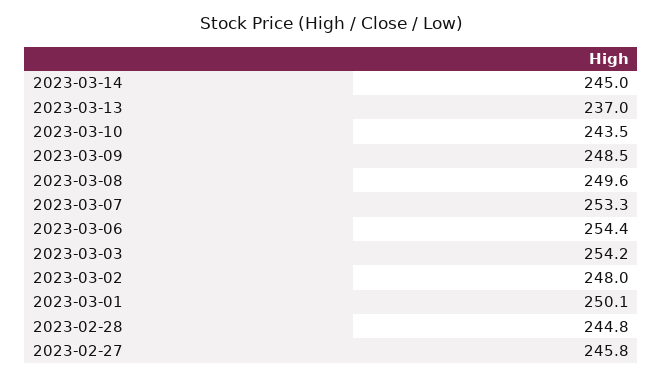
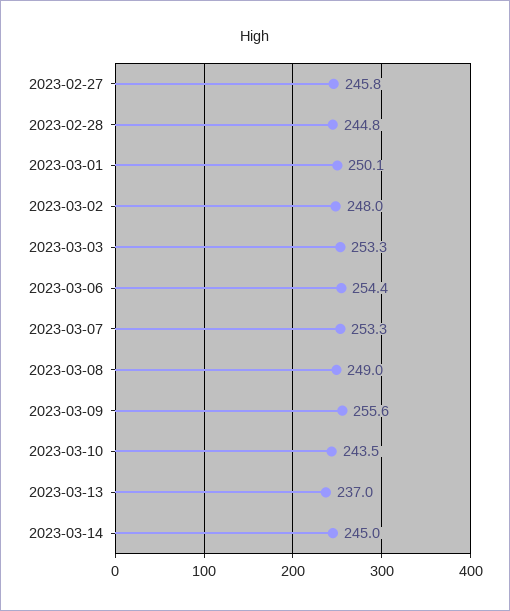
  {
    "2023-03-14": 245,
    "2023-03-13": 237,
    "2023-03-10": 243.5,
-   "2023-03-09": 248.5,
+   "2023-03-09": 255.6,
-   "2023-03-08": 249.6,
+   "2023-03-08": 249,
    "2023-03-07": 253.3,
    "2023-03-06": 254.4,
-   "2023-03-03": 254.2,
+   "2023-03-03": 253.3,
    "2023-03-02": 248,
    "2023-03-01": 250.1,
    "2023-02-28": 244.8,
    "2023-02-27": 245.8
  }

